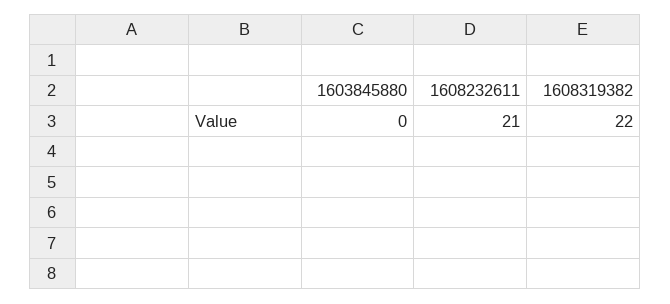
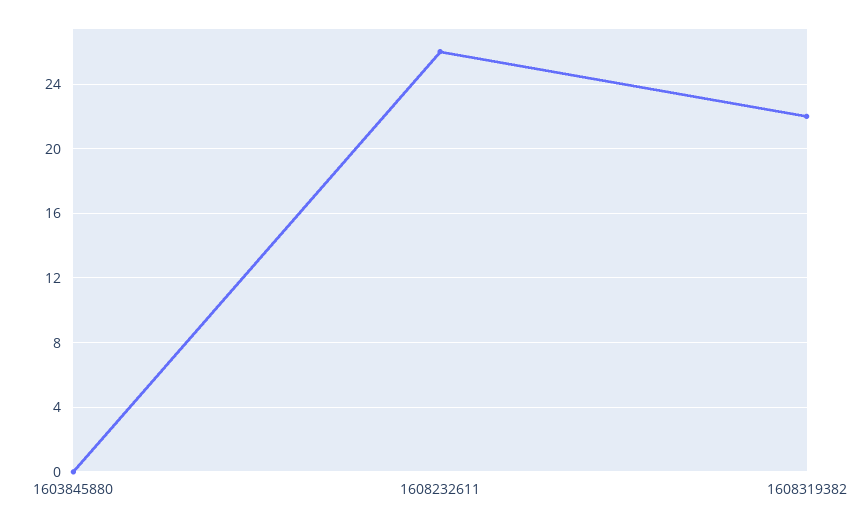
  {
    "1603845880": 0,
-   "1608232611": 21,
+   "1608232611": 26,
    "1608319382": 22
  }

